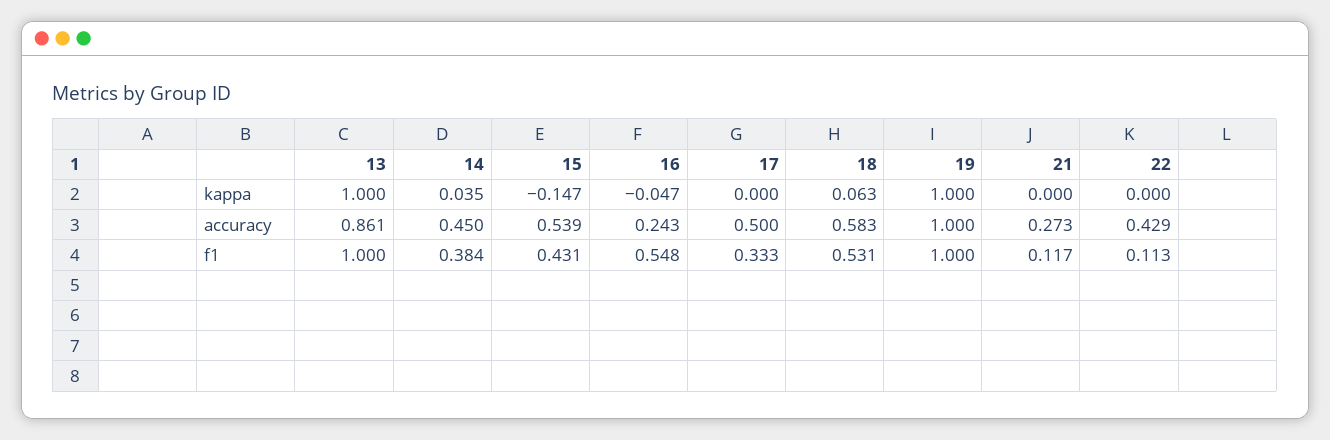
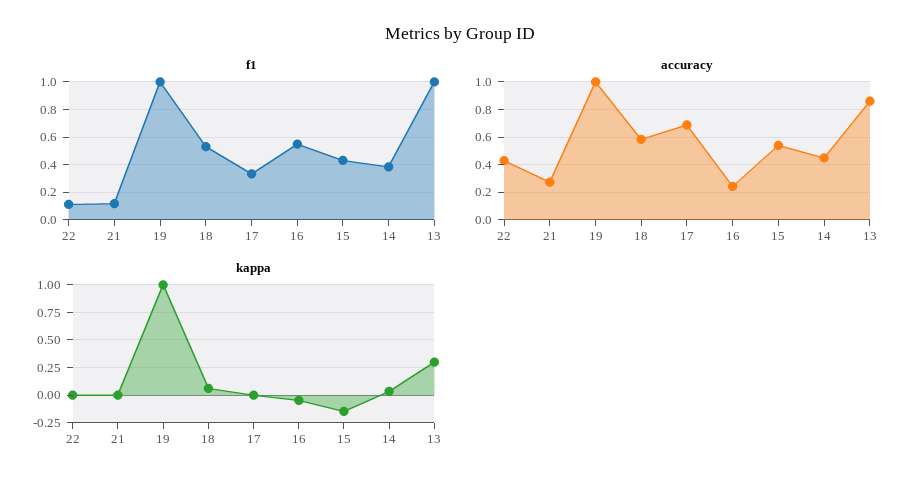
  {
    "kappa": {
-     "13": 1,
+     "13": 0.25,
      "14": 0.035,
      "15": -0.147,
      "16": -0.047,
      "17": 0,
      "18": 0.063,
      "19": 1,
      "21": 0,
      "22": 0
    },
    "accuracy": {
      "13": 0.861,
      "14": 0.45,
      "15": 0.539,
      "16": 0.243,
-     "17": 0.5,
+     "17": 0.7,
      "18": 0.583,
      "19": 1,
      "21": 0.273,
      "22": 0.429
    },
    "f1": {
      "13": 1,
      "14": 0.384,
      "15": 0.431,
      "16": 0.548,
      "17": 0.333,
      "18": 0.531,
      "19": 1,
      "21": 0.117,
      "22": 0.113
    }
  }

